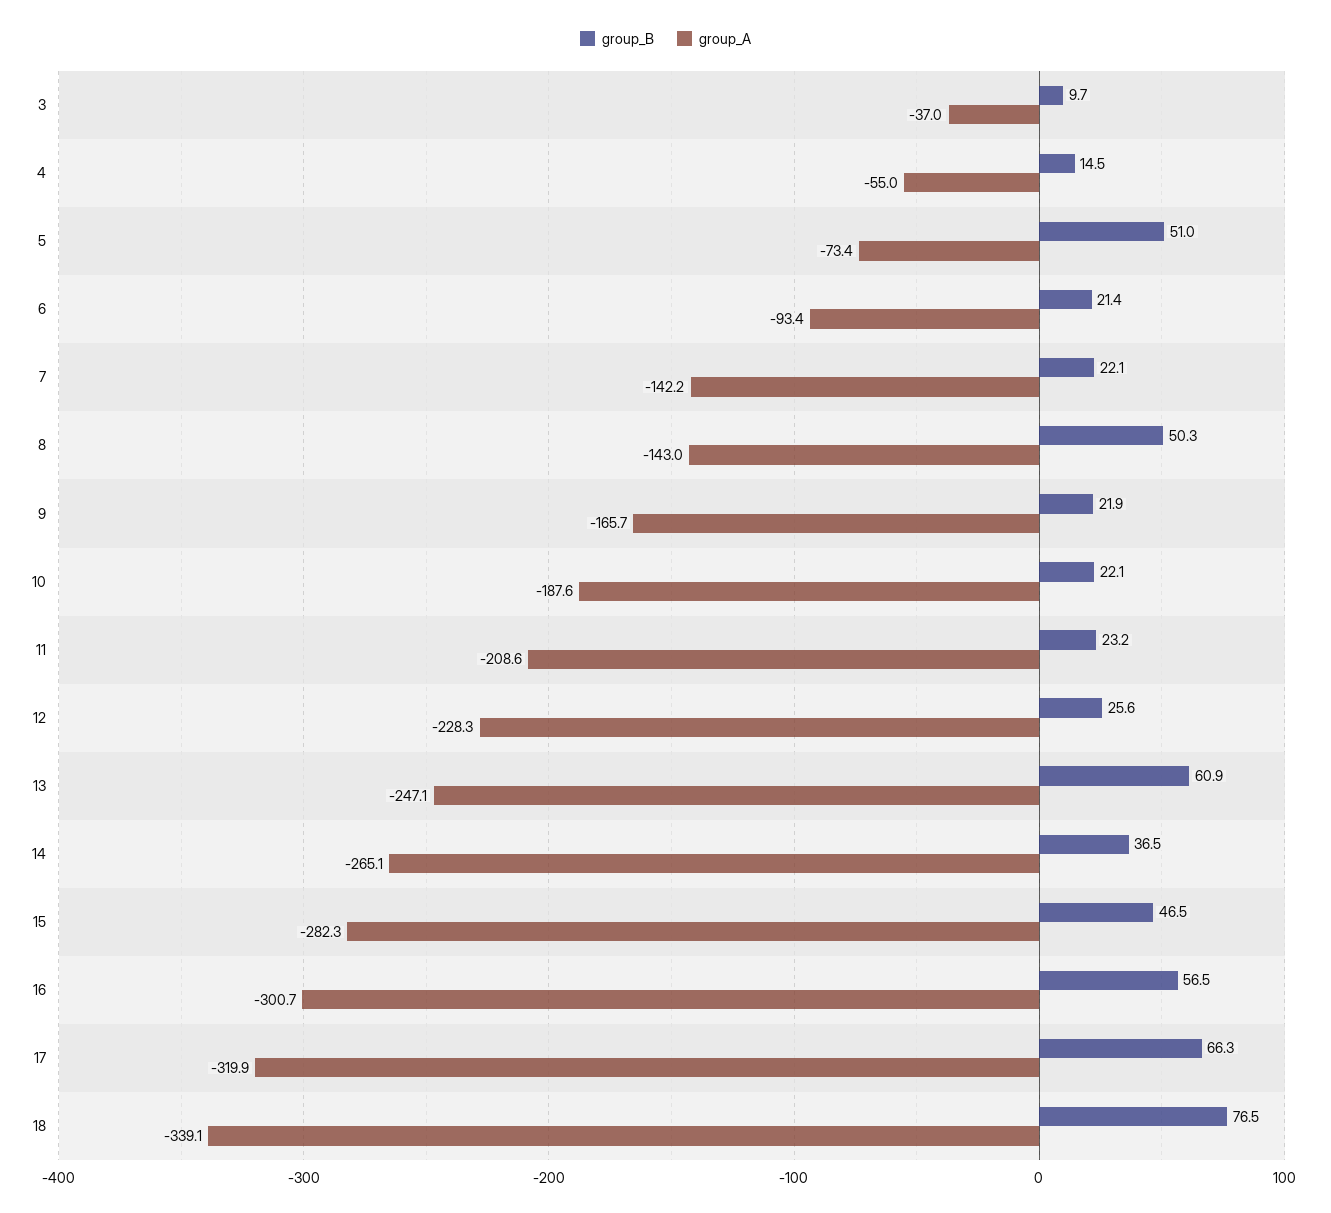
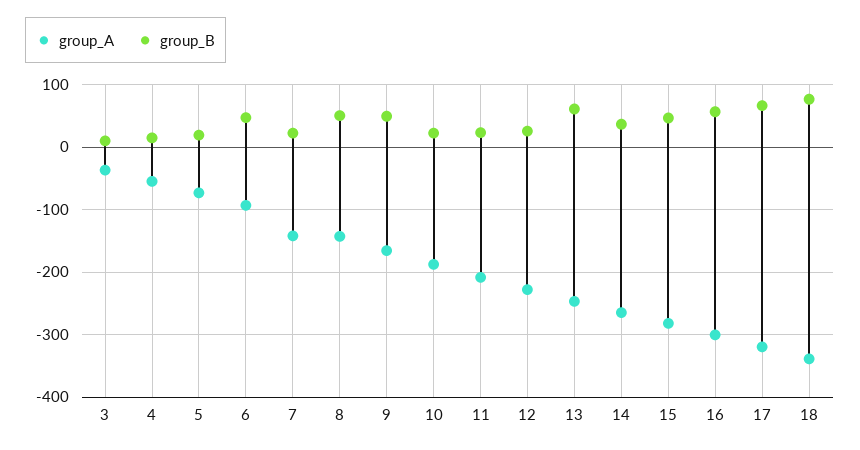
  {
    "group_B": {
      "3": 9.7,
      "4": 14.5,
-     "5": 51,
+     "5": 20,
-     "6": 21.4,
+     "6": 50,
      "7": 22.1,
      "8": 50.3,
-     "9": 21.9,
+     "9": 50,
      "10": 22.1,
      "11": 23.2,
      "12": 25.6,
      "13": 60.9,
      "14": 36.5,
      "15": 46.5,
      "16": 56.5,
      "17": 66.3,
      "18": 76.5
    },
    "group_A": {
      "3": -37,
      "4": -55,
      "5": -73.4,
      "6": -93.4,
      "7": -142.2,
      "8": -143,
      "9": -165.7,
      "10": -187.6,
      "11": -208.6,
      "12": -228.3,
      "13": -247.1,
      "14": -265.1,
      "15": -282.3,
      "16": -300.7,
      "17": -319.9,
      "18": -339.1
    }
  }

